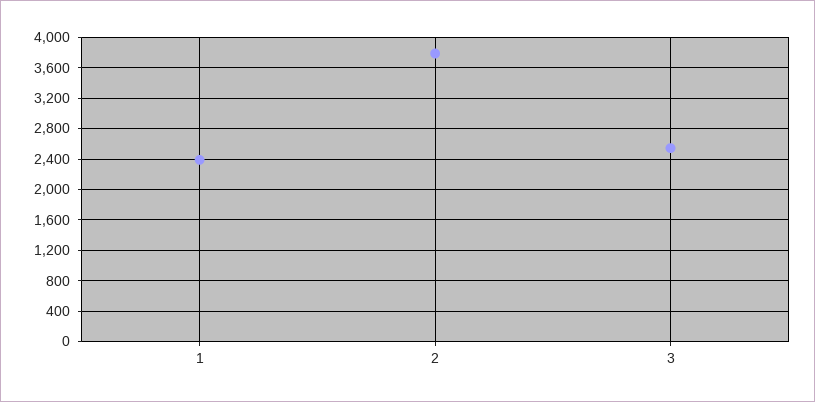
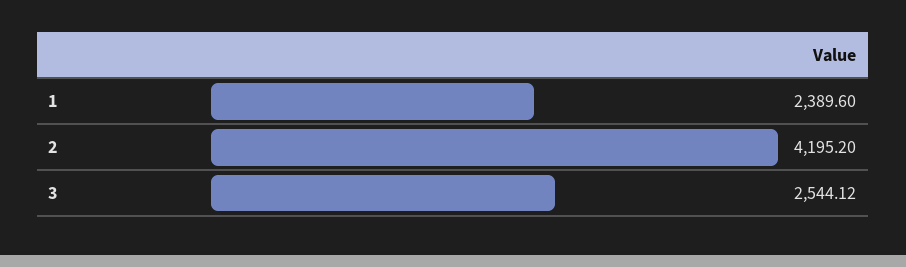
  {
    "1": 2389.6,
-   "2": 3800,
+   "2": 4195.2,
    "3": 2544.12
  }

